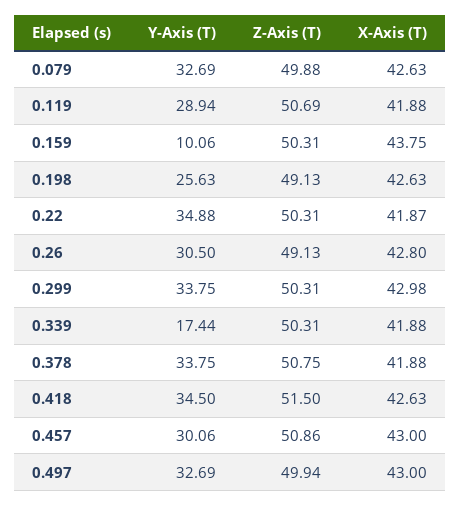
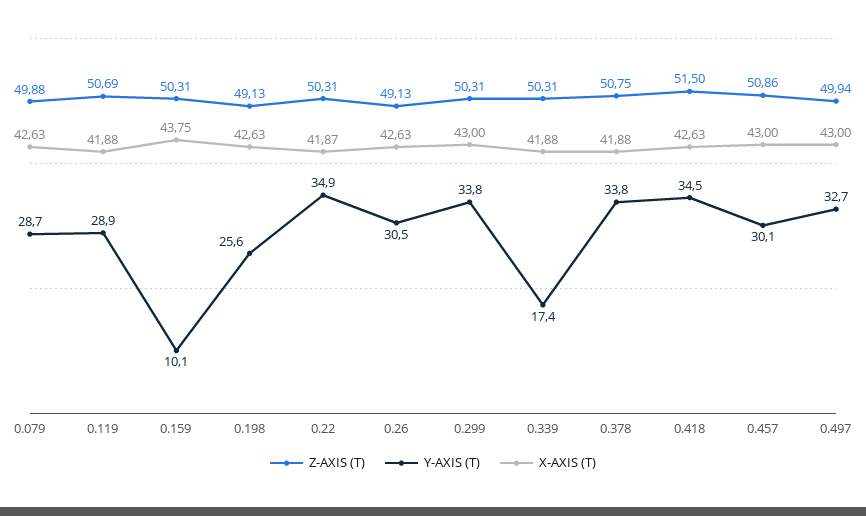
  {
    "Y-Axis (T)": {
-     "0.079": 32.69,
+     "0.079": 28.7,
      "0.119": 28.94,
      "0.159": 10.06,
      "0.198": 25.63,
      "0.22": 34.88,
      "0.26": 30.5,
      "0.299": 33.75,
      "0.339": 17.44,
      "0.378": 33.75,
      "0.418": 34.5,
      "0.457": 30.06,
      "0.497": 32.69
    },
    "Z-Axis (T)": {
      "0.079": 49.88,
      "0.119": 50.69,
      "0.159": 50.31,
      "0.198": 49.13,
      "0.22": 50.31,
      "0.26": 49.13,
      "0.299": 50.31,
      "0.339": 50.31,
      "0.378": 50.75,
      "0.418": 51.5,
      "0.457": 50.86,
      "0.497": 49.94
    },
    "X-Axis (T)": {
      "0.079": 42.63,
      "0.119": 41.88,
      "0.159": 43.75,
      "0.198": 42.63,
      "0.22": 41.87,
-     "0.26": 42.8,
+     "0.26": 42.63,
-     "0.299": 42.98,
+     "0.299": 43,
      "0.339": 41.88,
      "0.378": 41.88,
      "0.418": 42.63,
      "0.457": 43,
      "0.497": 43
    }
  }

